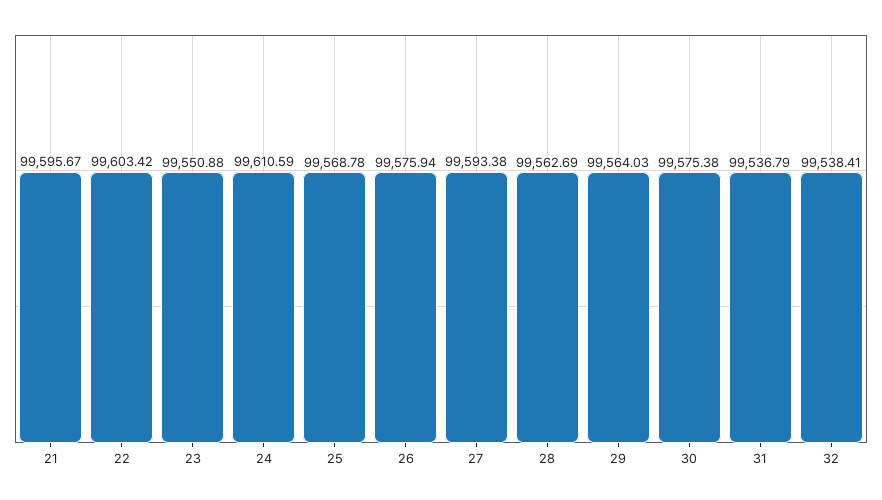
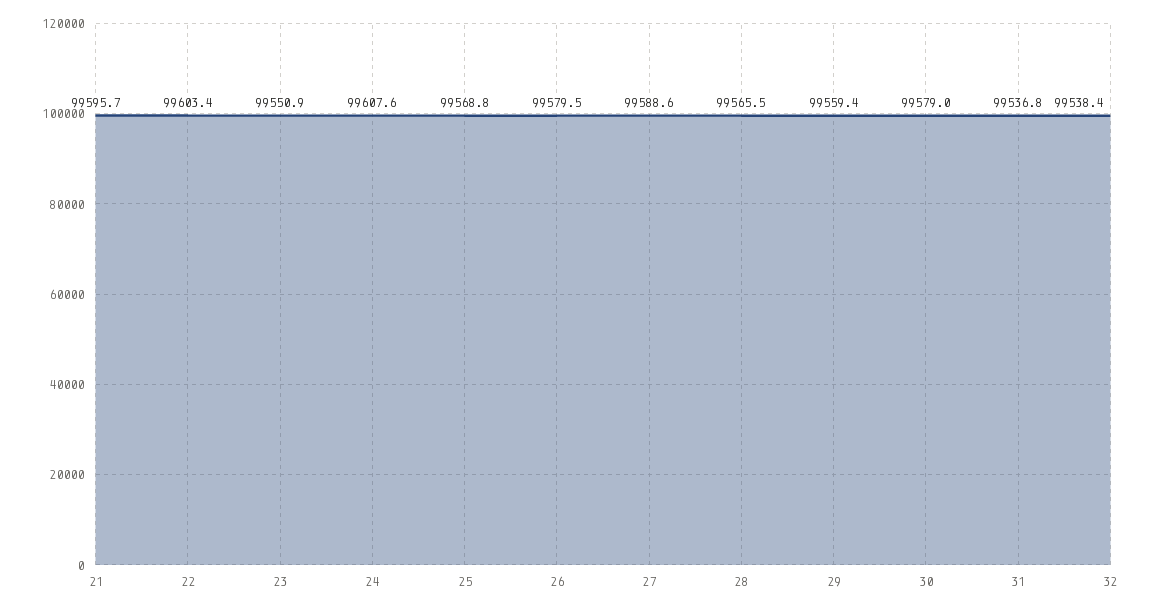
  {
    "21": 99595.67,
    "22": 99603.42,
    "23": 99550.88,
-   "24": 99610.59,
+   "24": 99607.6,
    "25": 99568.78,
-   "26": 99575.94,
+   "26": 99579.5,
-   "27": 99593.38,
+   "27": 99588.6,
-   "28": 99562.69,
+   "28": 99565.5,
-   "29": 99564.03,
+   "29": 99559.4,
-   "30": 99575.38,
+   "30": 99579,
    "31": 99536.79,
    "32": 99538.41
  }

